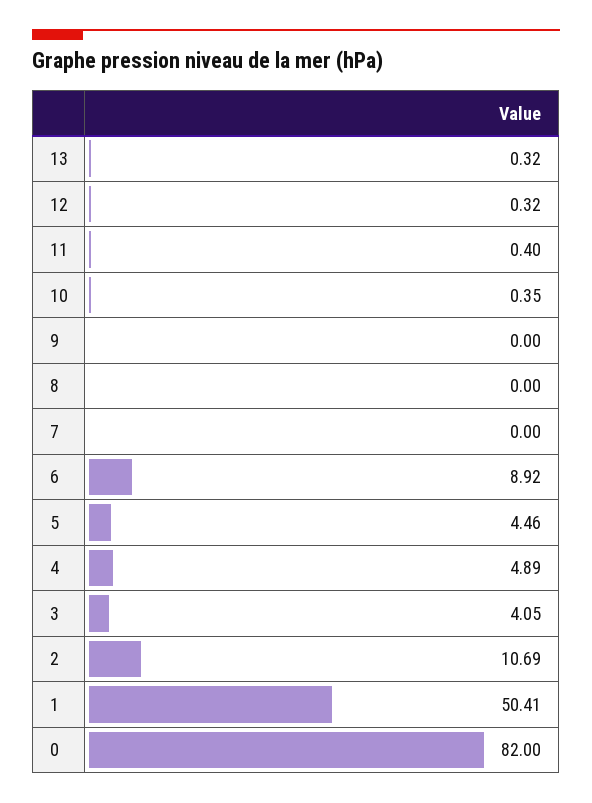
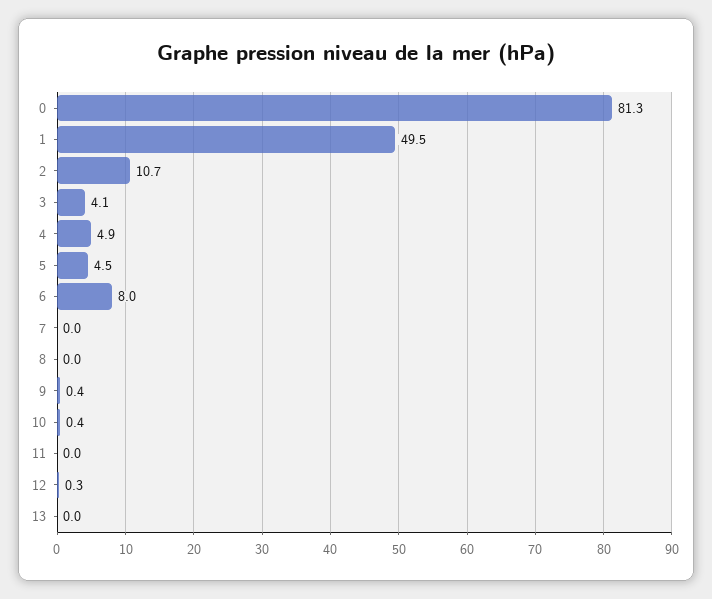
  {
-   "13": 0.32,
+   "13": 0,
    "12": 0.32,
-   "11": 0.4,
+   "11": 0,
    "10": 0.35,
-   "9": 0,
+   "9": 0.4,
    "8": 0,
    "7": 0,
-   "6": 8.92,
+   "6": 8,
    "5": 4.46,
    "4": 4.89,
    "3": 4.05,
    "2": 10.69,
-   "1": 50.41,
+   "1": 49.5,
-   "0": 82
+   "0": 81.3
  }

